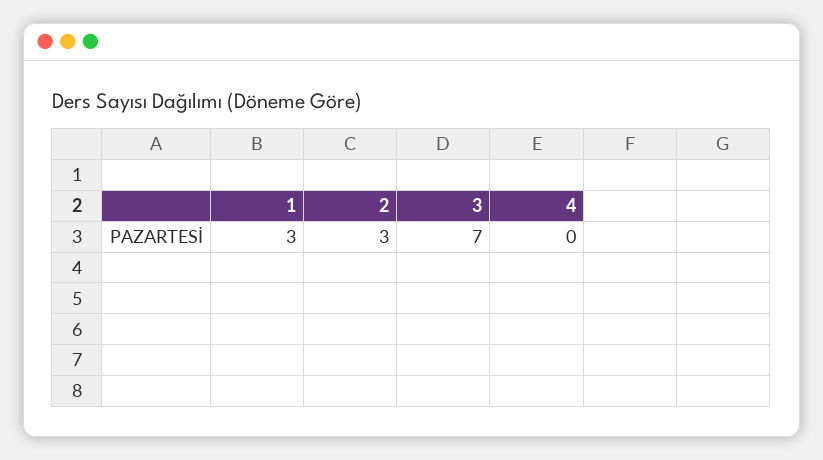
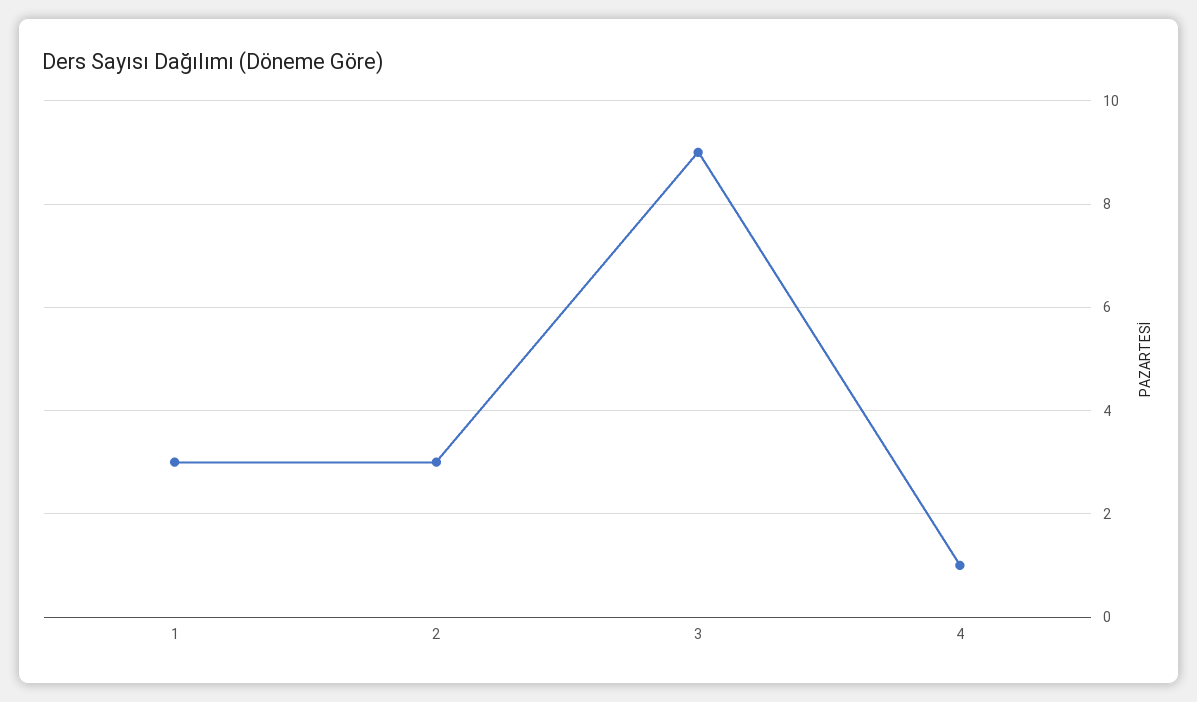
  {
    "1": 3,
    "2": 3,
-   "3": 7,
+   "3": 9,
-   "4": 0
+   "4": 1
  }

